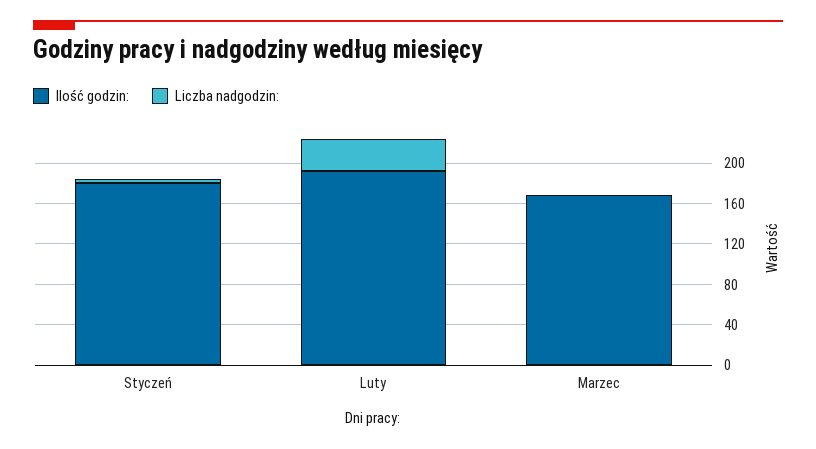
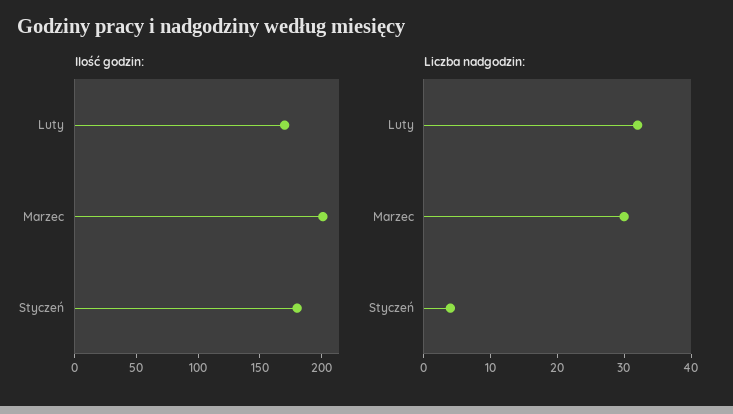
  {
    "Ilość godzin:": {
      "Styczeń": 180,
-     "Luty": 190,
+     "Luty": 170,
-     "Marzec": 170
+     "Marzec": 200
    },
    "Liczba nadgodzin:": {
      "Styczeń": 5,
      "Luty": 30,
-     "Marzec": 0
+     "Marzec": 30
    }
  }

